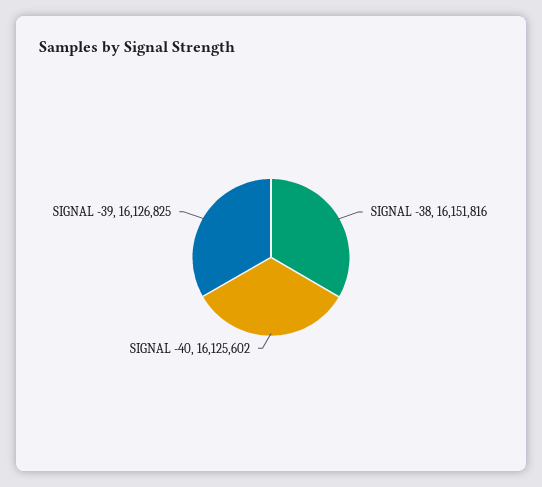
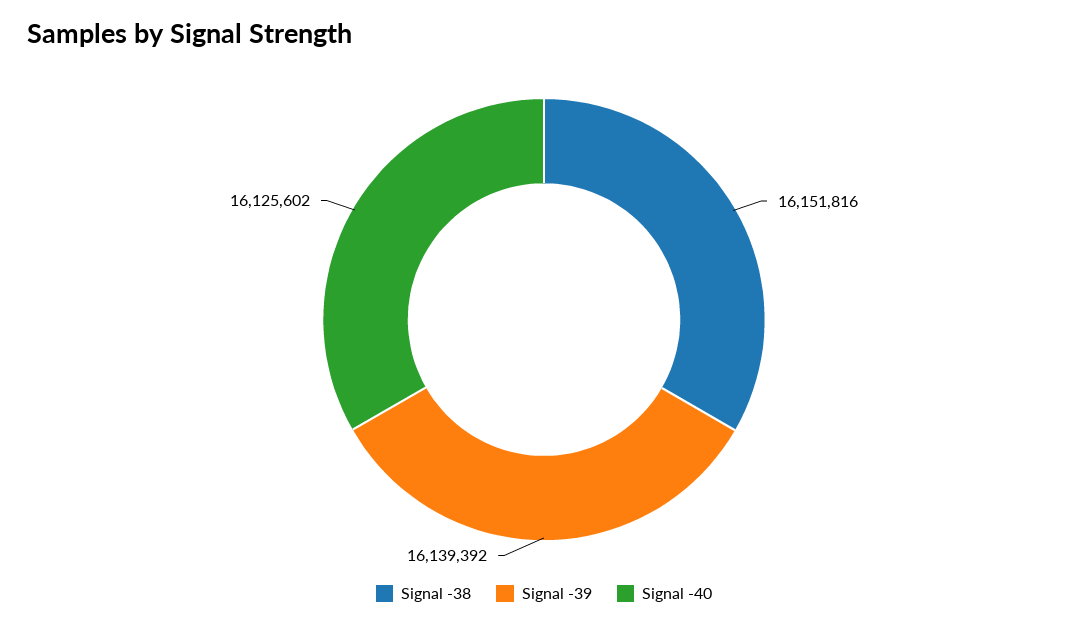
  {
    "SIGNAL -38": 16151816,
    "SIGNAL -40": 16125602,
-   "SIGNAL -39": 16126825
+   "SIGNAL -39": 16139392
  }

